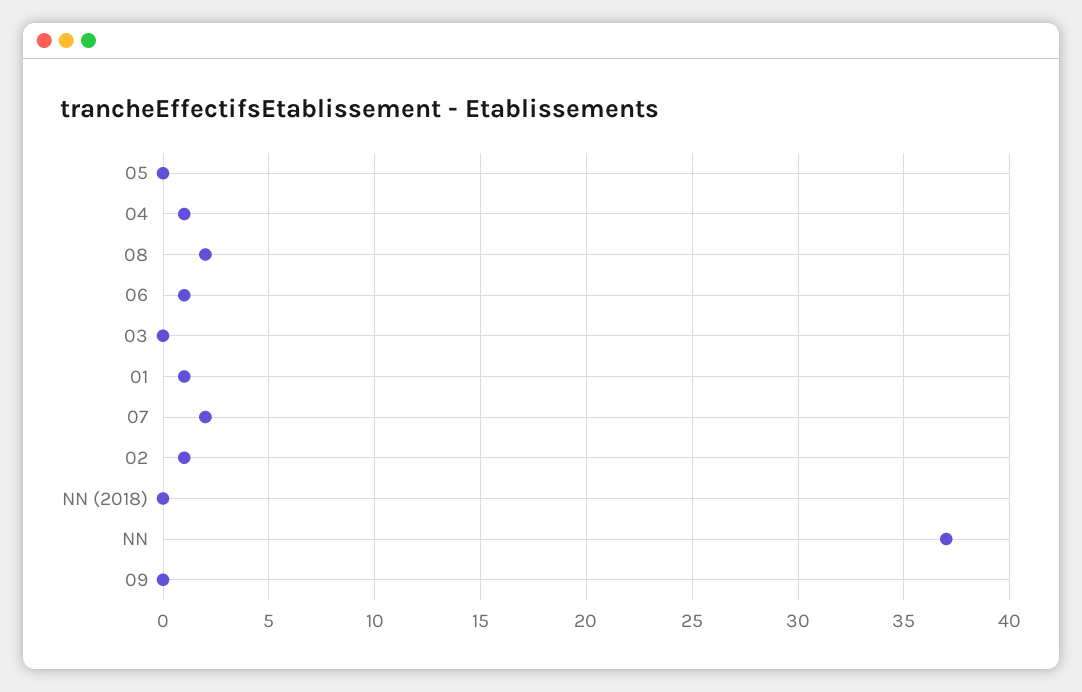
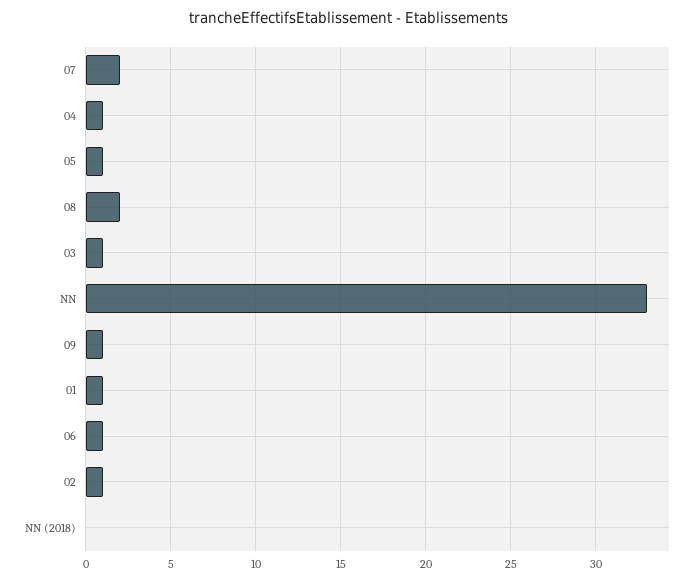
  {
-   "05": 0,
+   "05": 1,
    "04": 1,
    "08": 2,
    "06": 1,
-   "03": 0,
+   "03": 1,
    "01": 1,
    "07": 2,
    "02": 1,
    "NN (2018)": 0,
-   "NN": 37,
+   "NN": 33,
-   "09": 0
+   "09": 1
  }

